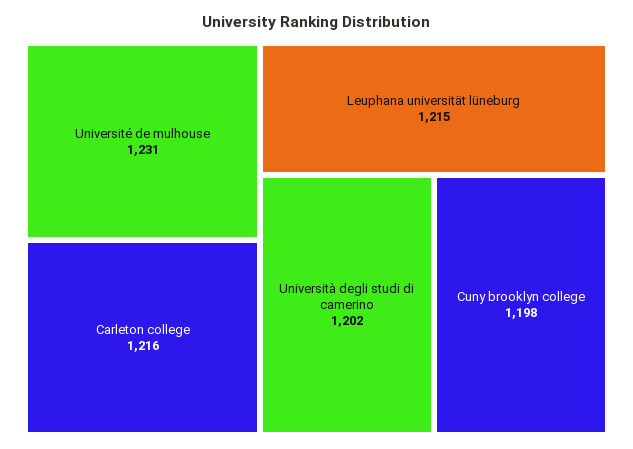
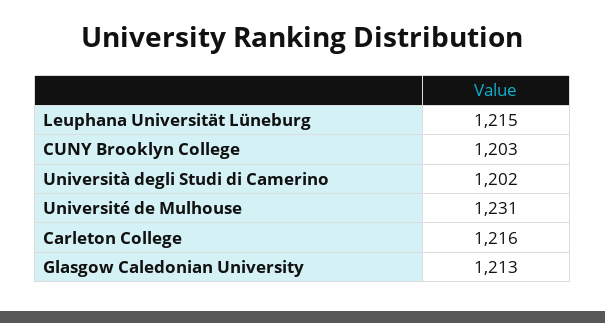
  {
    "Université de mulhouse": 1231,
    "Carleton college": 1216,
    "Leuphana universität lüneburg": 1215,
    "Università degli studi di camerino": 1202,
-   "Cuny brooklyn college": 1198
+   "Cuny brooklyn college": 1203,
+   "Glasgow Caledonian University": 1213
  }

